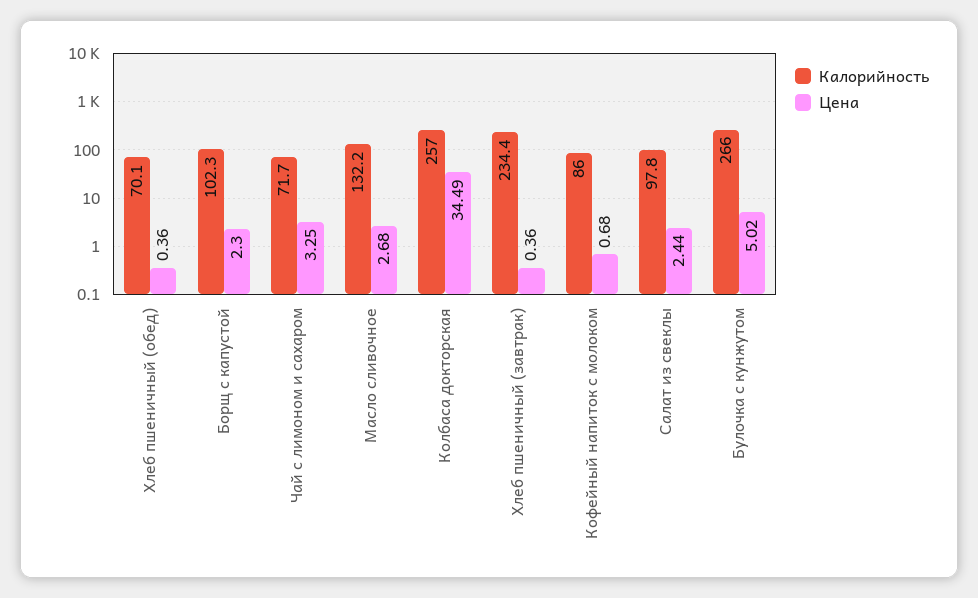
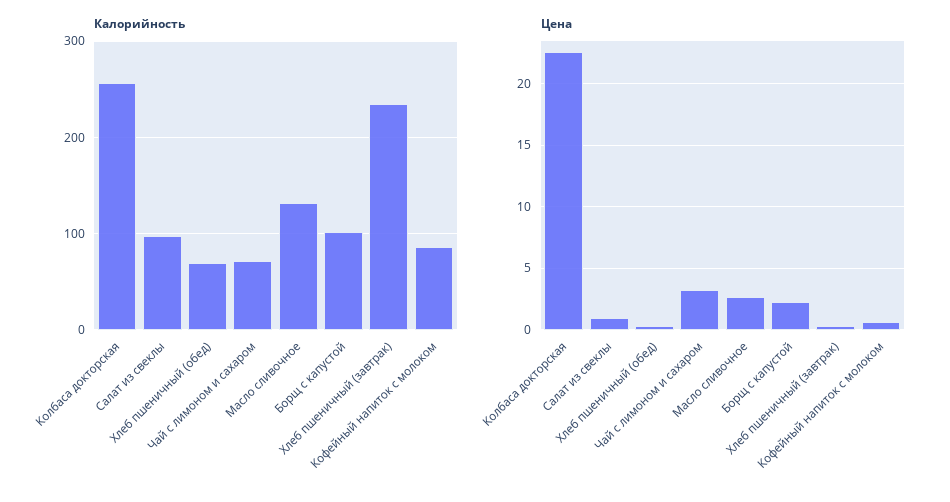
  {
    "Калорийность": {
      "Хлеб пшеничный (обед)": 70.1,
      "Борщ с капустой": 102.3,
      "Чай с лимоном и сахаром": 71.7,
      "Масло сливочное": 132.2,
      "Колбаса докторская": 257,
      "Хлеб пшеничный (завтрак)": 234.4,
      "Кофейный напиток с молоком": 86,
-     "Салат из свеклы": 97.8,
+     "Салат из свеклы": 97.8
-     "Булочка с кунжутом": 266
    },
    "Цена": {
      "Хлеб пшеничный (обед)": 0.36,
      "Борщ с капустой": 2.3,
      "Чай с лимоном и сахаром": 3.25,
      "Масло сливочное": 2.68,
-     "Колбаса докторская": 34.49,
+     "Колбаса докторская": 22.5,
      "Хлеб пшеничный (завтрак)": 0.36,
      "Кофейный напиток с молоком": 0.68,
-     "Салат из свеклы": 2.44,
+     "Салат из свеклы": 1
-     "Булочка с кунжутом": 5.02
    }
  }

